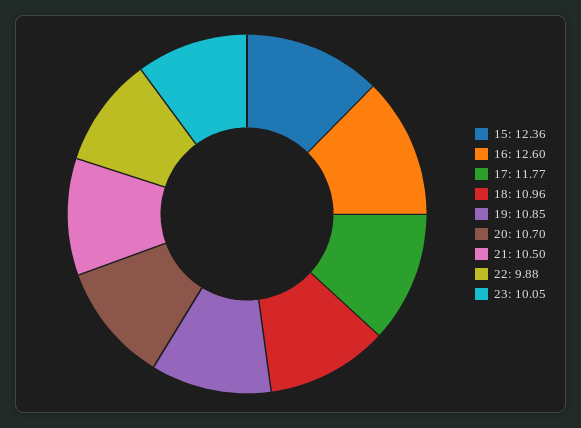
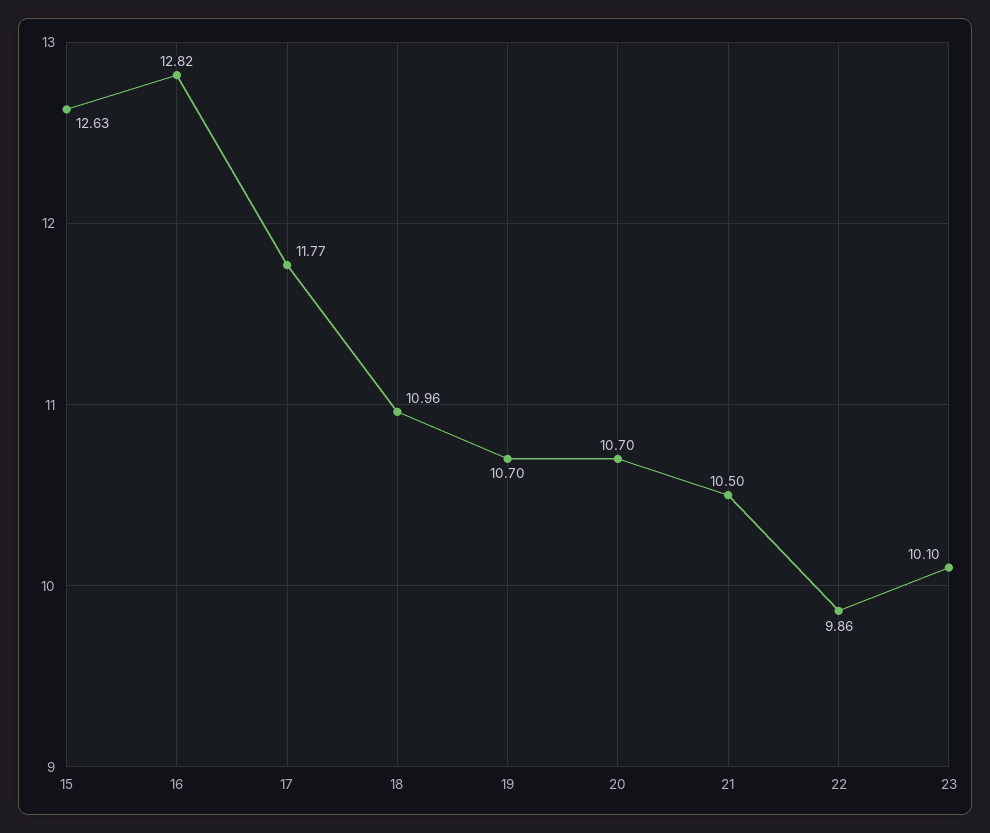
  {
-   "15": 12.36,
+   "15": 12.63,
-   "16": 12.6,
+   "16": 12.82,
    "17": 11.77,
    "18": 10.96,
-   "19": 10.85,
+   "19": 10.7,
    "20": 10.7,
    "21": 10.5,
-   "22": 9.88,
+   "22": 9.86,
-   "23": 10.05
+   "23": 10.1
  }

